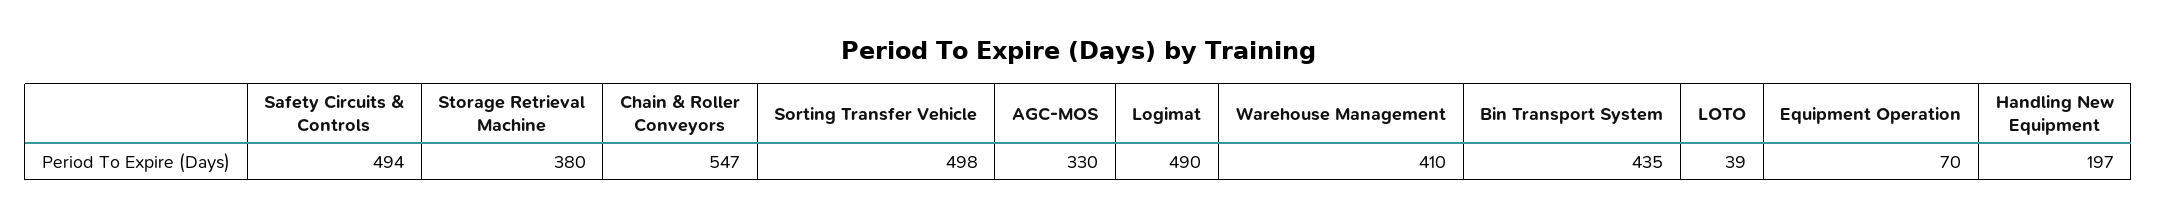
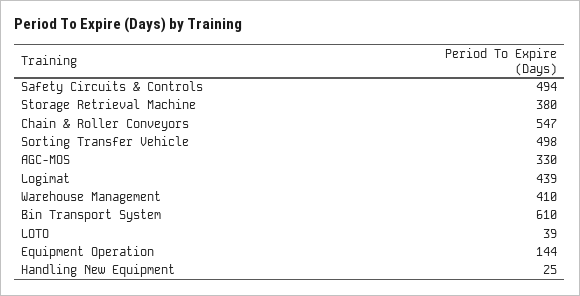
  {
    "Safety Circuits & Controls": 494,
    "Storage Retrieval Machine": 380,
    "Chain & Roller Conveyors": 547,
    "Sorting Transfer Vehicle": 498,
    "AGC-MOS": 330,
-   "Logimat": 490,
+   "Logimat": 439,
    "Warehouse Management": 410,
-   "Bin Transport System": 435,
+   "Bin Transport System": 610,
    "LOTO": 39,
-   "Equipment Operation": 70,
+   "Equipment Operation": 144,
-   "Handling New Equipment": 197
+   "Handling New Equipment": 25
  }

